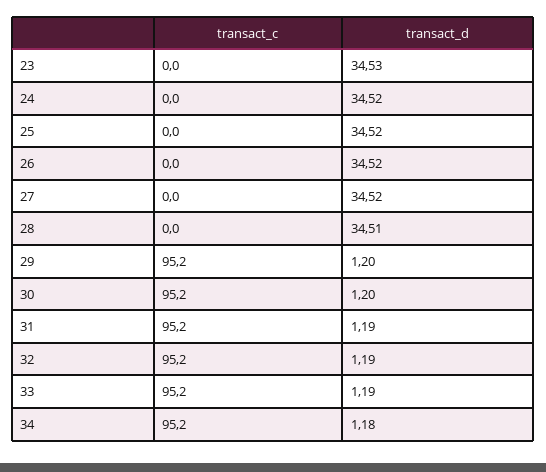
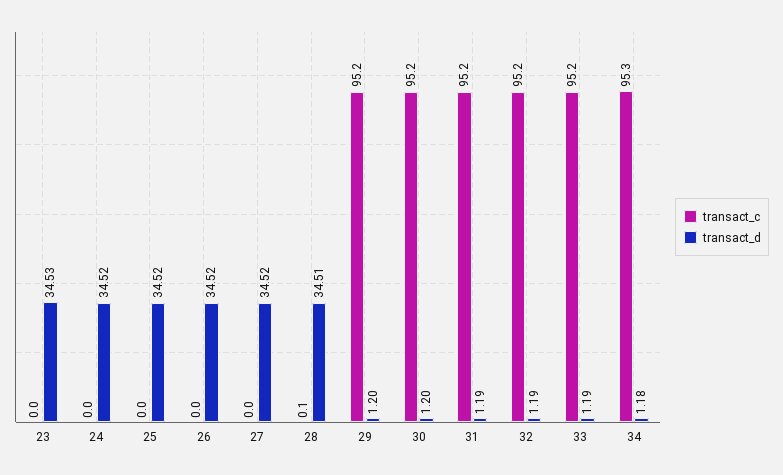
  {
    "transact_c": {
      "23": 0,
      "24": 0,
      "25": 0,
      "26": 0,
      "27": 0,
-     "28": 0,
+     "28": 0.1,
      "29": 95.2,
      "30": 95.2,
      "31": 95.2,
      "32": 95.2,
      "33": 95.2,
-     "34": 95.2
+     "34": 95.3
    },
    "transact_d": {
      "23": 34.53,
      "24": 34.52,
      "25": 34.52,
      "26": 34.52,
      "27": 34.52,
      "28": 34.51,
      "29": 1.2,
      "30": 1.2,
      "31": 1.19,
      "32": 1.19,
      "33": 1.19,
      "34": 1.18
    }
  }

